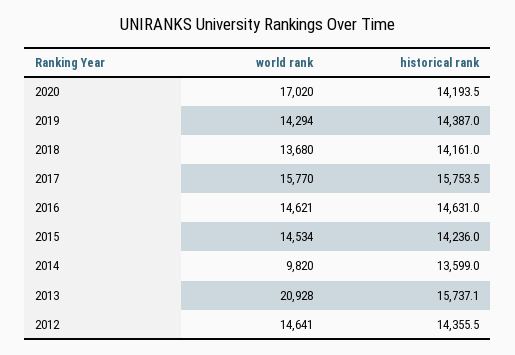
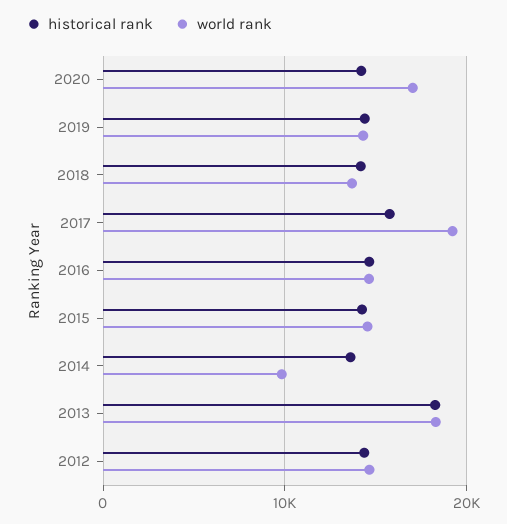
  {
    "world rank": {
      "2020": 17020,
      "2019": 14294,
      "2018": 13680,
-     "2017": 15770,
+     "2017": 19000,
      "2016": 14621,
      "2015": 14534,
      "2014": 9820,
-     "2013": 20928,
+     "2013": 18000,
      "2012": 14641
    },
    "historical rank": {
      "2020": 14193.5,
      "2019": 14387,
      "2018": 14161,
      "2017": 15753.5,
      "2016": 14631,
      "2015": 14236,
      "2014": 13599,
-     "2013": 15737.1,
+     "2013": 18000,
      "2012": 14355.5
    }
  }

